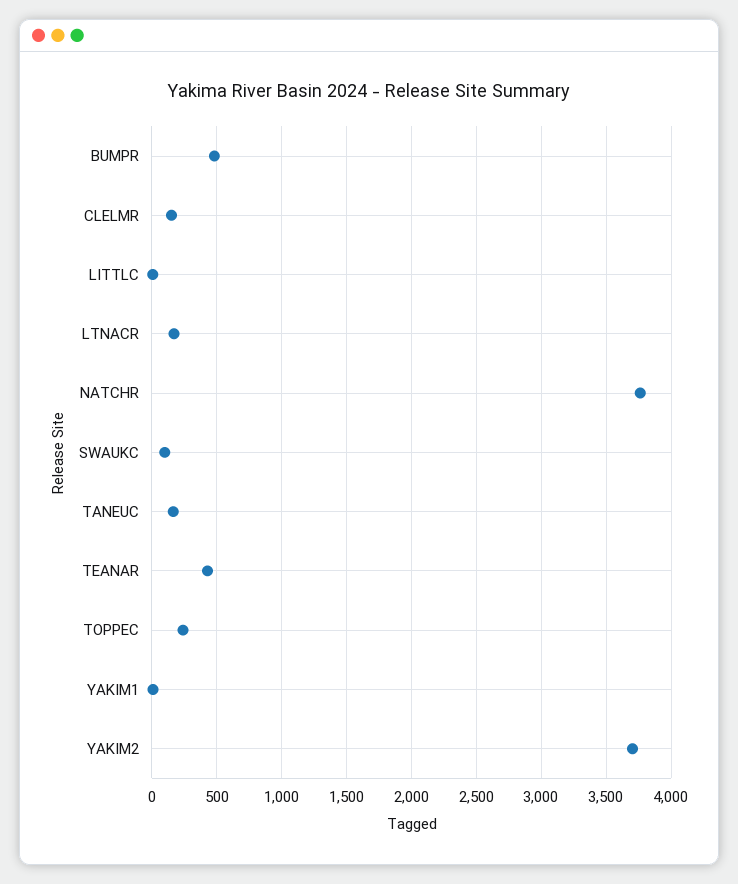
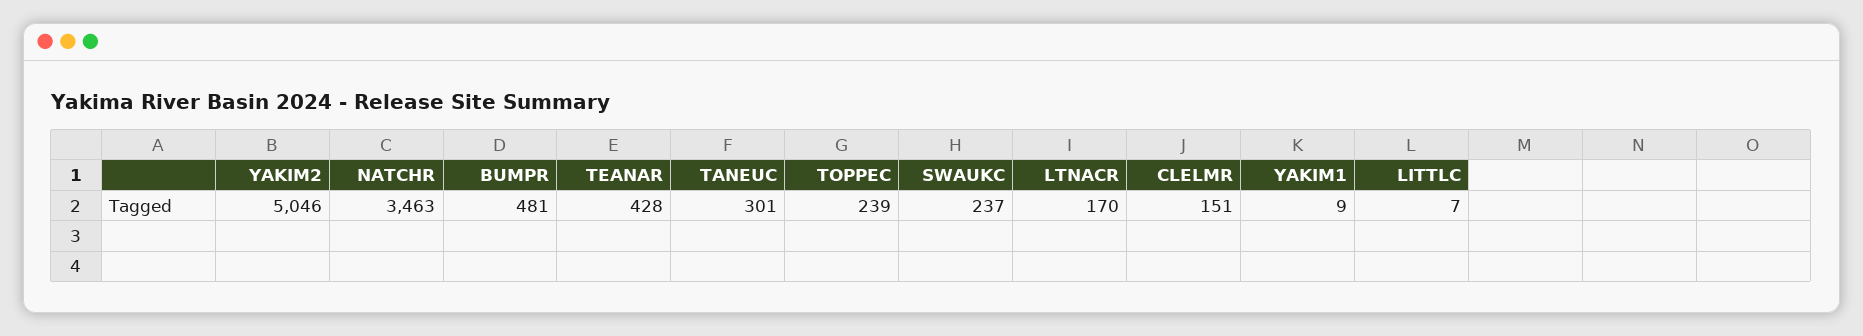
  {
    "BUMPR": 481,
    "CLELMR": 151,
    "LITTLC": 7,
    "LTNACR": 170,
-   "NATCHR": 3750,
+   "NATCHR": 3463,
-   "SWAUKC": 100,
+   "SWAUKC": 237,
-   "TANEUC": 150,
+   "TANEUC": 301,
    "TEANAR": 428,
    "TOPPEC": 239,
    "YAKIM1": 9,
-   "YAKIM2": 3700
+   "YAKIM2": 5046
  }

